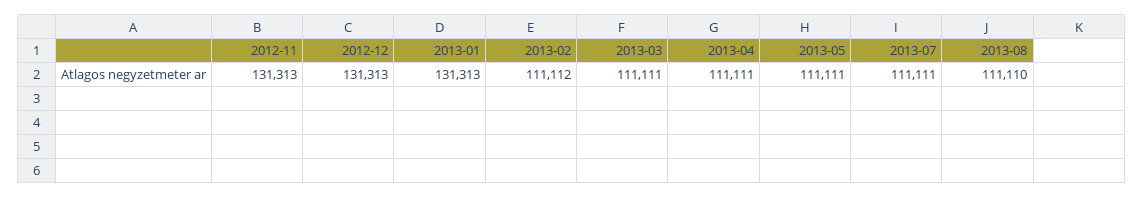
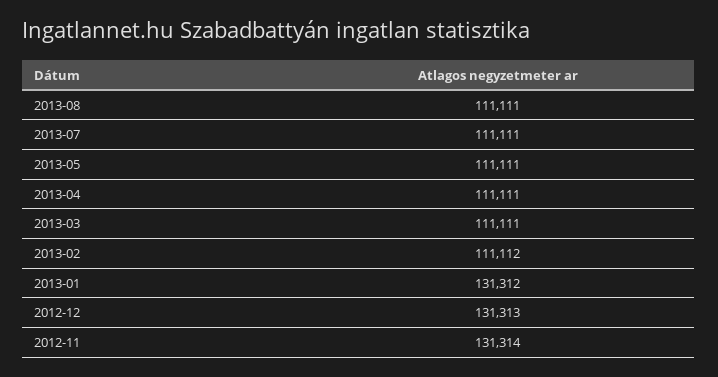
  {
-   "2012-11": 131313,
+   "2012-11": 131314,
    "2012-12": 131313,
-   "2013-01": 131313,
+   "2013-01": 131312,
    "2013-02": 111112,
    "2013-03": 111111,
    "2013-04": 111111,
    "2013-05": 111111,
    "2013-07": 111111,
-   "2013-08": 111110
+   "2013-08": 111111
  }

